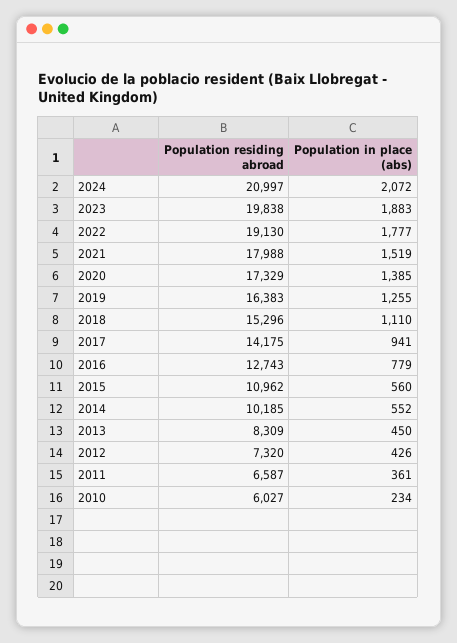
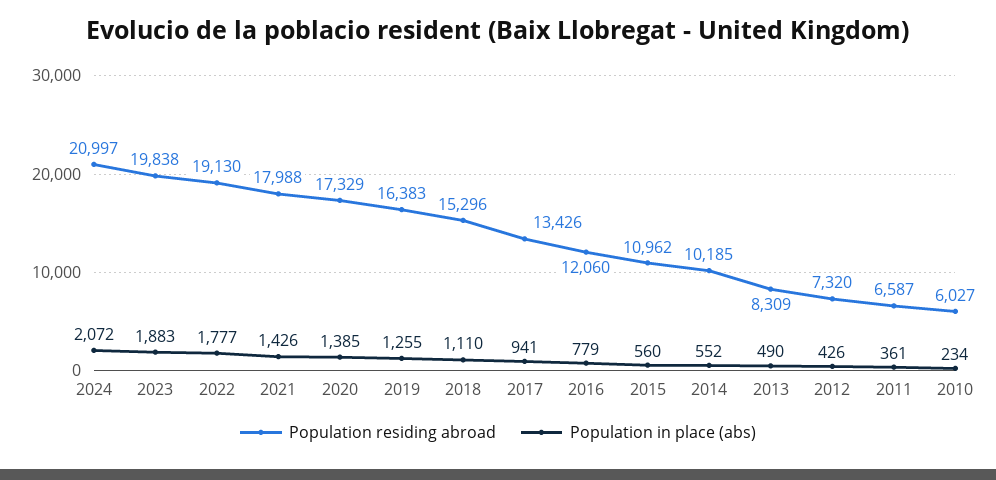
  {
    "Population residing abroad": {
      "2024": 20997,
      "2023": 19838,
      "2022": 19130,
      "2021": 17988,
      "2020": 17329,
      "2019": 16383,
      "2018": 15296,
-     "2017": 14175,
+     "2017": 13426,
-     "2016": 12743,
+     "2016": 12060,
      "2015": 10962,
      "2014": 10185,
      "2013": 8309,
      "2012": 7320,
      "2011": 6587,
      "2010": 6027
    },
    "Population in place (abs)": {
      "2024": 2072,
      "2023": 1883,
      "2022": 1777,
-     "2021": 1519,
+     "2021": 1426,
      "2020": 1385,
      "2019": 1255,
      "2018": 1110,
      "2017": 941,
      "2016": 779,
      "2015": 560,
      "2014": 552,
-     "2013": 450,
+     "2013": 490,
      "2012": 426,
      "2011": 361,
      "2010": 234
    }
  }

